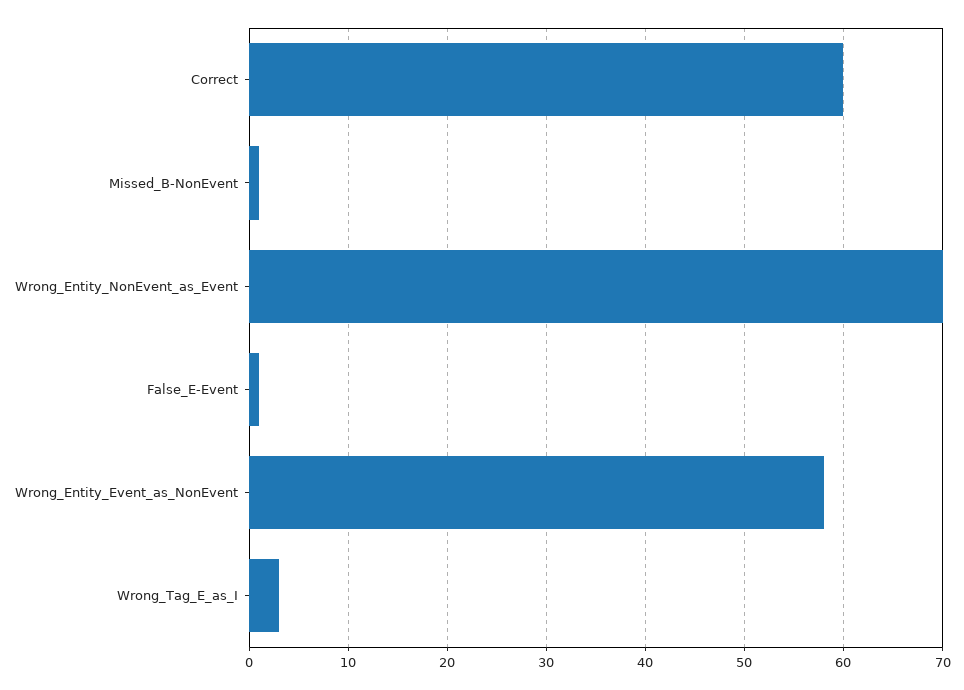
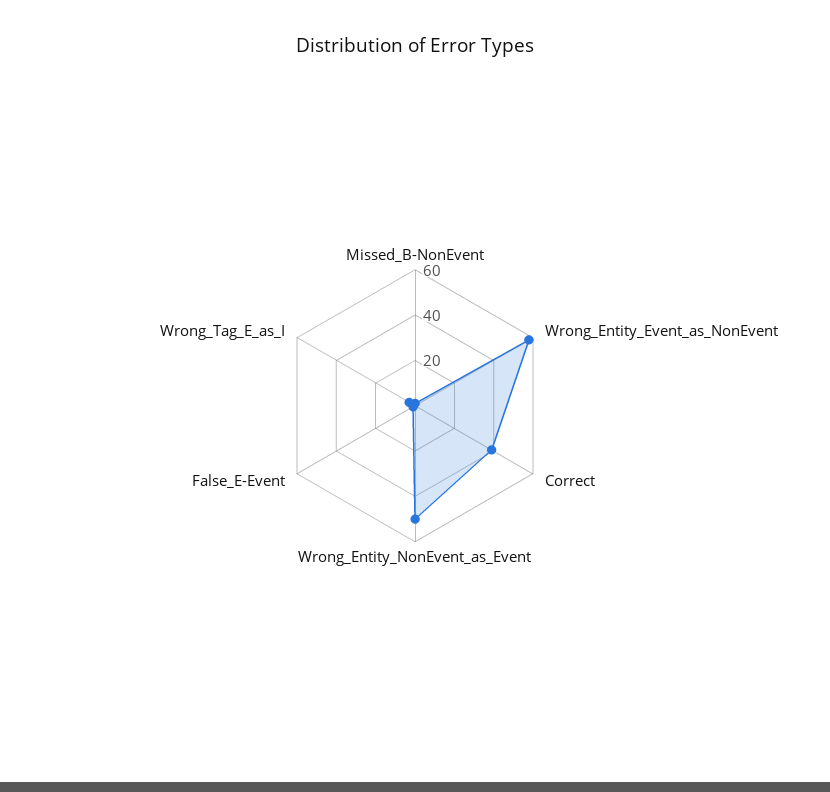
  {
-   "Correct": 60,
+   "Correct": 40,
    "Missed_B-NonEvent": 1,
-   "Wrong_Entity_NonEvent_as_Event": 70,
+   "Wrong_Entity_NonEvent_as_Event": 50,
    "False_E-Event": 1,
    "Wrong_Entity_Event_as_NonEvent": 58,
    "Wrong_Tag_E_as_I": 3
  }

